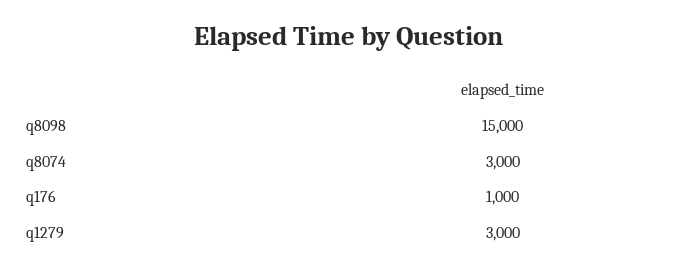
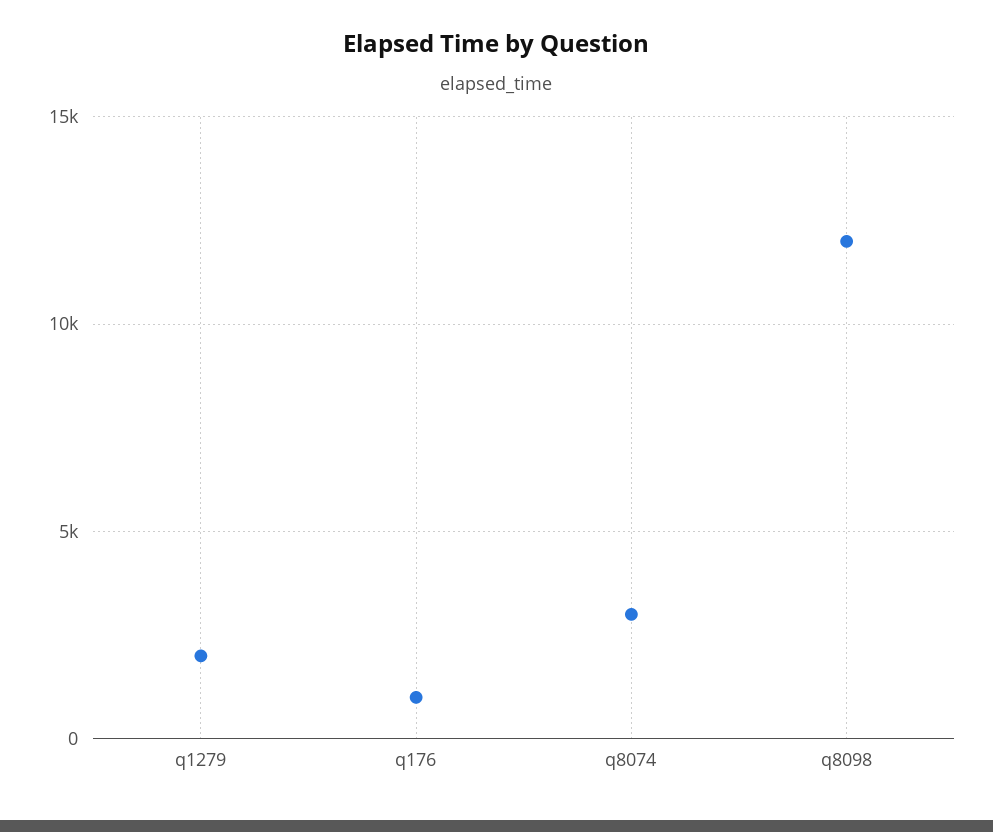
  {
-   "q8098": 15000,
+   "q8098": 12000,
    "q8074": 3000,
    "q176": 1000,
-   "q1279": 3000
+   "q1279": 2000
  }

